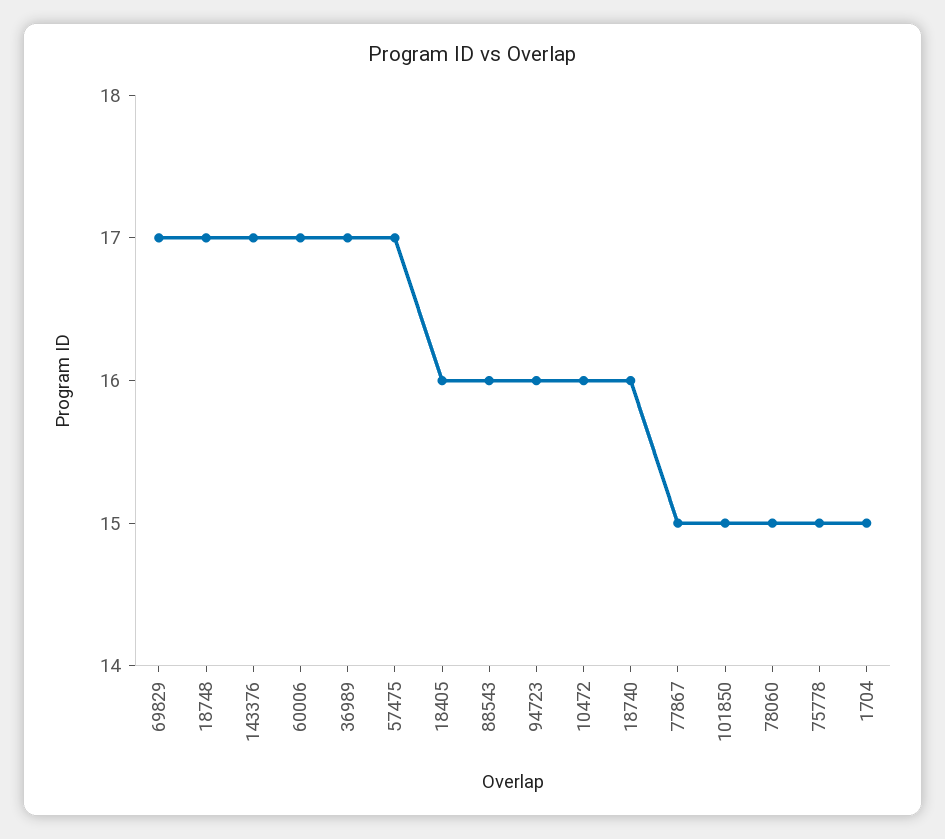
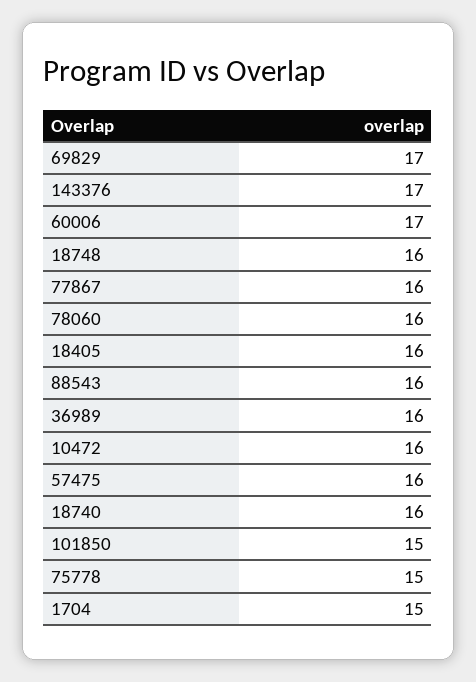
  {
    "69829": 17,
-   "18748": 17,
+   "18748": 16,
    "143376": 17,
    "60006": 17,
-   "36989": 17,
+   "36989": 16,
-   "57475": 17,
+   "57475": 16,
    "18405": 16,
    "88543": 16,
-   "94723": 16,
    "10472": 16,
    "18740": 16,
-   "77867": 15,
+   "77867": 16,
    "101850": 15,
-   "78060": 15,
+   "78060": 16,
    "75778": 15,
    "1704": 15
  }

